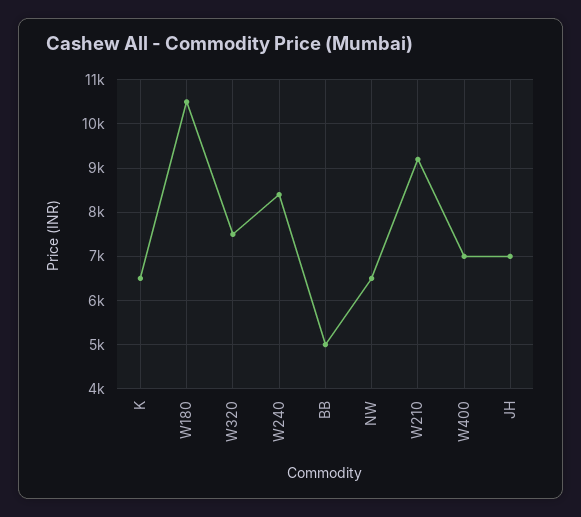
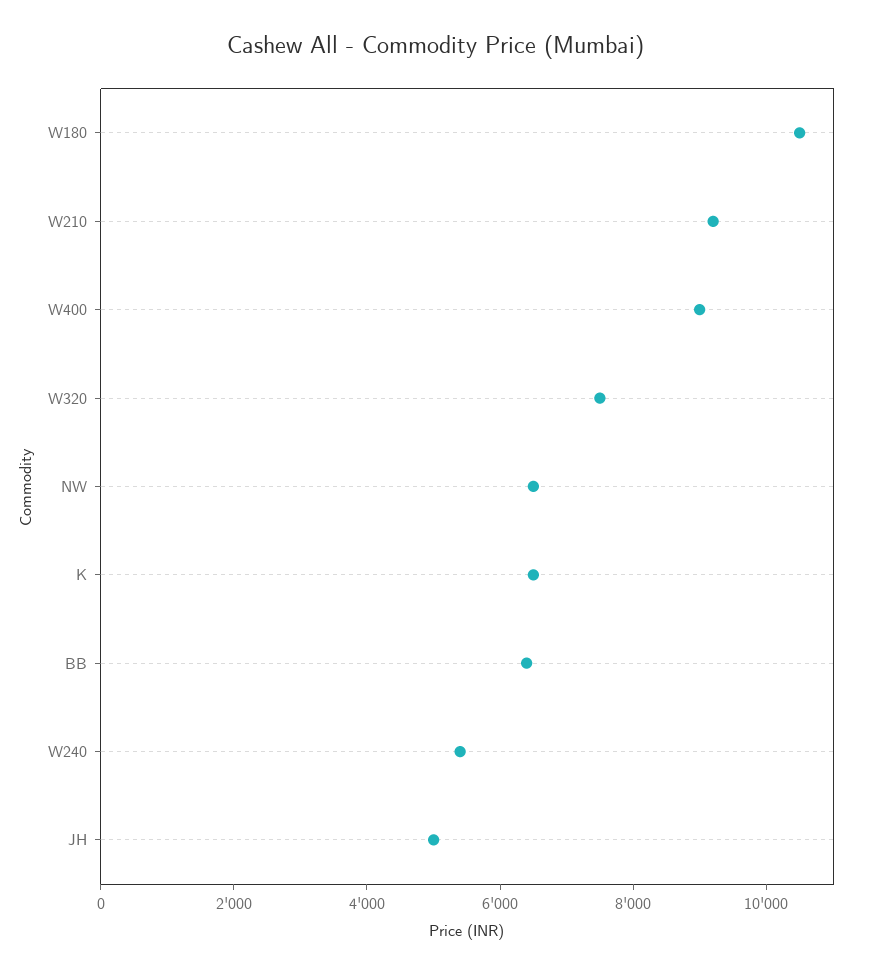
  {
    "K": 6600,
    "W180": 10600,
    "W320": 7600,
-   "W240": 8400,
+   "W240": 5500,
-   "BB": 5000,
+   "BB": 6500,
    "NW": 6600,
    "W210": 9200,
-   "W400": 7000,
+   "W400": 9000,
-   "JH": 7000
+   "JH": 5000
  }

